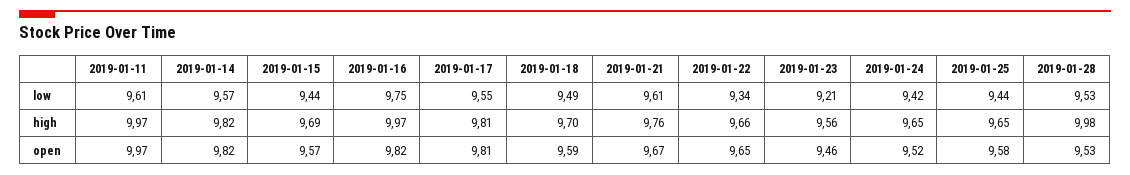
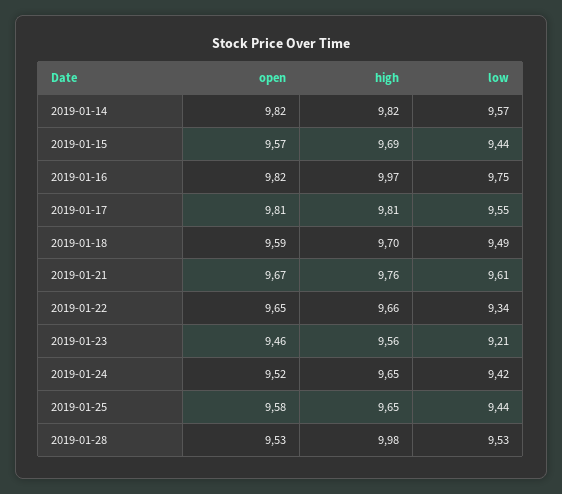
  {
-   "2019-01-11": {
-     "low": 9.61,
-     "high": 9.97,
-     "open": 9.97
-   },
    "2019-01-14": {
      "low": 9.57,
      "high": 9.82,
      "open": 9.82
    },
    "2019-01-15": {
      "low": 9.44,
      "high": 9.69,
      "open": 9.57
    },
    "2019-01-16": {
      "low": 9.75,
      "high": 9.97,
      "open": 9.82
    },
    "2019-01-17": {
      "low": 9.55,
      "high": 9.81,
      "open": 9.81
    },
    "2019-01-18": {
      "low": 9.49,
      "high": 9.7,
      "open": 9.59
    },
    "2019-01-21": {
      "low": 9.61,
      "high": 9.76,
      "open": 9.67
    },
    "2019-01-22": {
      "low": 9.34,
      "high": 9.66,
      "open": 9.65
    },
    "2019-01-23": {
      "low": 9.21,
      "high": 9.56,
      "open": 9.46
    },
    "2019-01-24": {
      "low": 9.42,
      "high": 9.65,
      "open": 9.52
    },
    "2019-01-25": {
      "low": 9.44,
      "high": 9.65,
      "open": 9.58
    },
    "2019-01-28": {
      "low": 9.53,
      "high": 9.98,
      "open": 9.53
    }
  }

